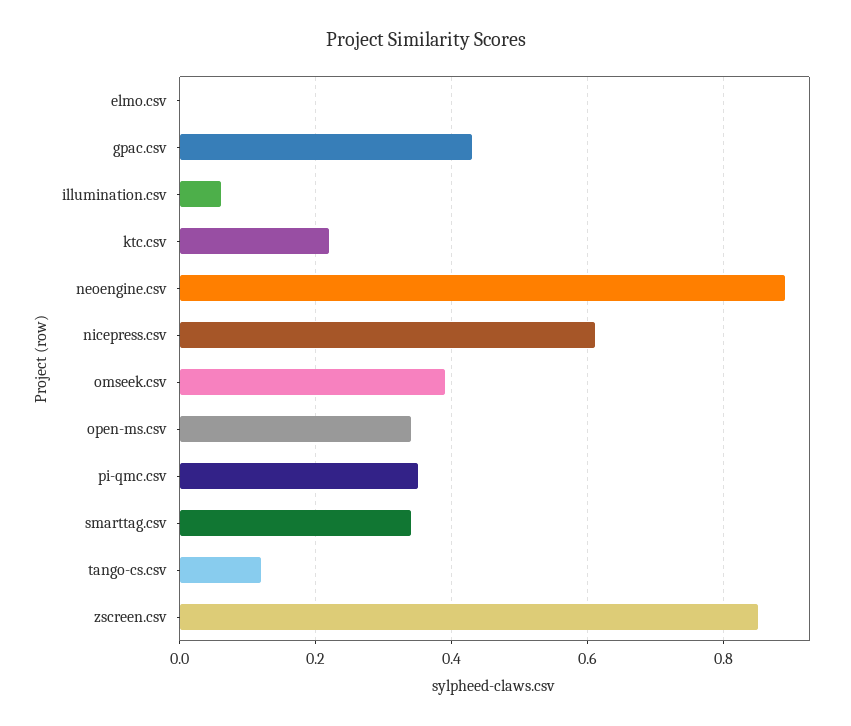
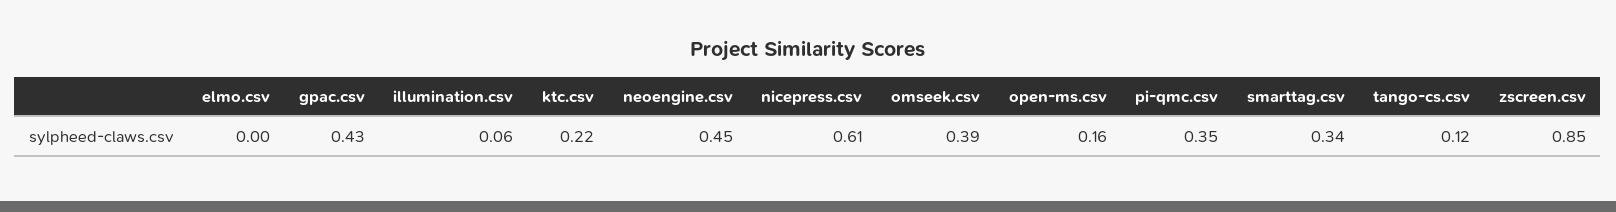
  {
    "elmo.csv": 0,
    "gpac.csv": 0.43,
    "illumination.csv": 0.06,
    "ktc.csv": 0.22,
-   "neoengine.csv": 0.9,
+   "neoengine.csv": 0.45,
    "nicepress.csv": 0.61,
    "omseek.csv": 0.39,
-   "open-ms.csv": 0.35,
+   "open-ms.csv": 0.16,
    "pi-qmc.csv": 0.35,
    "smarttag.csv": 0.34,
    "tango-cs.csv": 0.12,
    "zscreen.csv": 0.85
  }

